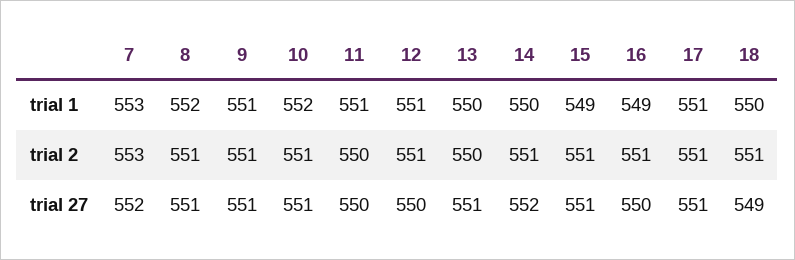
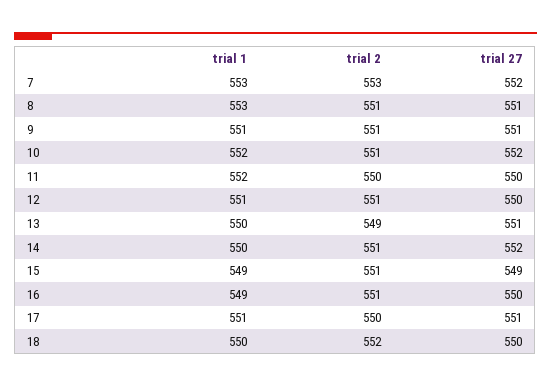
  {
    "7": {
      "trial 1": 553,
      "trial 2": 553,
      "trial 27": 552
    },
    "8": {
-     "trial 1": 552,
+     "trial 1": 553,
      "trial 2": 551,
      "trial 27": 551
    },
    "9": {
      "trial 1": 551,
      "trial 2": 551,
      "trial 27": 551
    },
    "10": {
      "trial 1": 552,
      "trial 2": 551,
-     "trial 27": 551
+     "trial 27": 552
    },
    "11": {
-     "trial 1": 551,
+     "trial 1": 552,
      "trial 2": 550,
      "trial 27": 550
    },
    "12": {
      "trial 1": 551,
      "trial 2": 551,
      "trial 27": 550
    },
    "13": {
      "trial 1": 550,
-     "trial 2": 550,
+     "trial 2": 549,
      "trial 27": 551
    },
    "14": {
      "trial 1": 550,
      "trial 2": 551,
      "trial 27": 552
    },
    "15": {
      "trial 1": 549,
      "trial 2": 551,
-     "trial 27": 551
+     "trial 27": 549
    },
    "16": {
      "trial 1": 549,
      "trial 2": 551,
      "trial 27": 550
    },
    "17": {
      "trial 1": 551,
-     "trial 2": 551,
+     "trial 2": 550,
      "trial 27": 551
    },
    "18": {
      "trial 1": 550,
-     "trial 2": 551,
+     "trial 2": 552,
-     "trial 27": 549
+     "trial 27": 550
    }
  }

